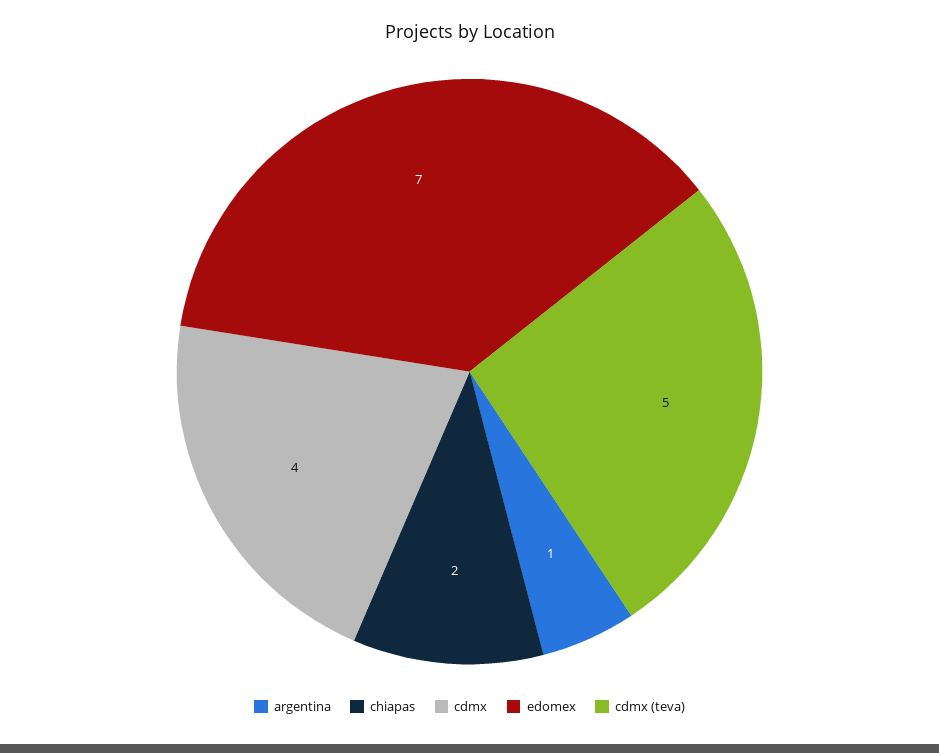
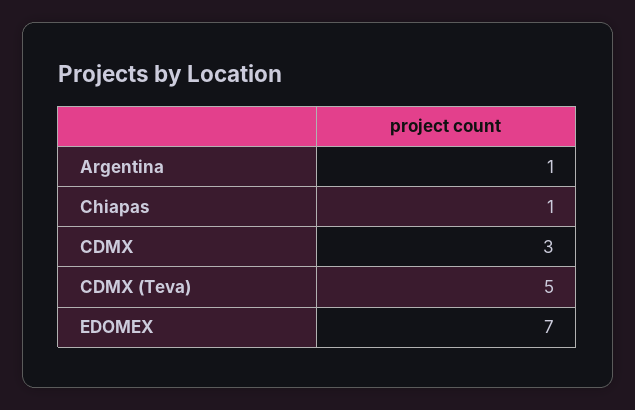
  {
    "argentina": 1,
-   "chiapas": 2,
+   "chiapas": 1,
-   "cdmx": 4,
+   "cdmx": 3,
    "edomex": 7,
    "cdmx (teva)": 5
  }

